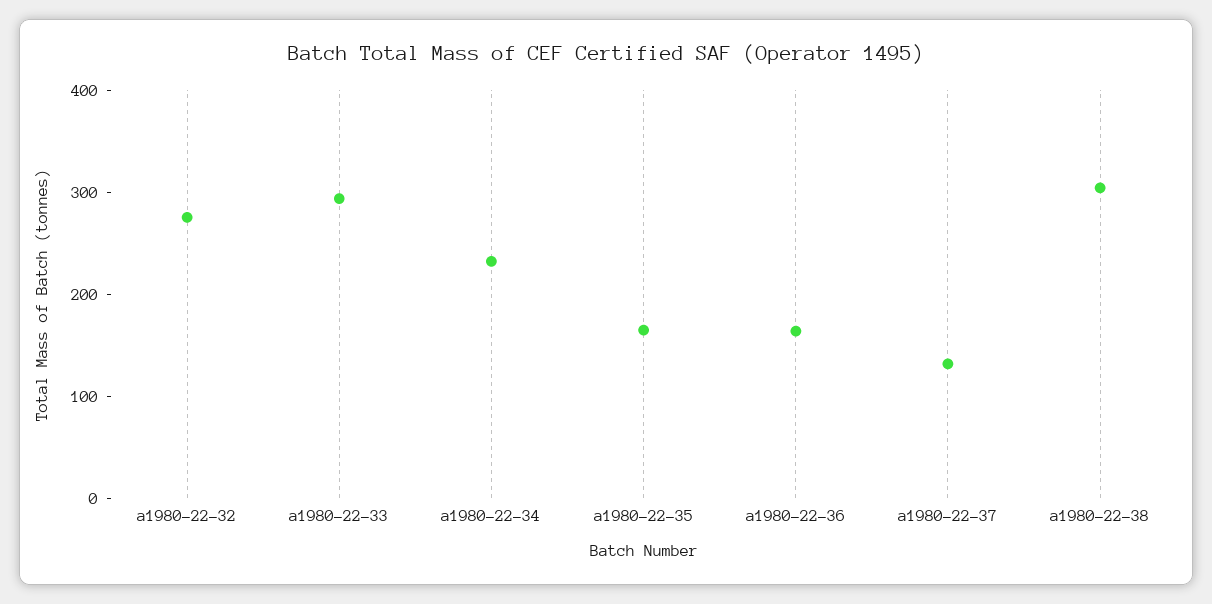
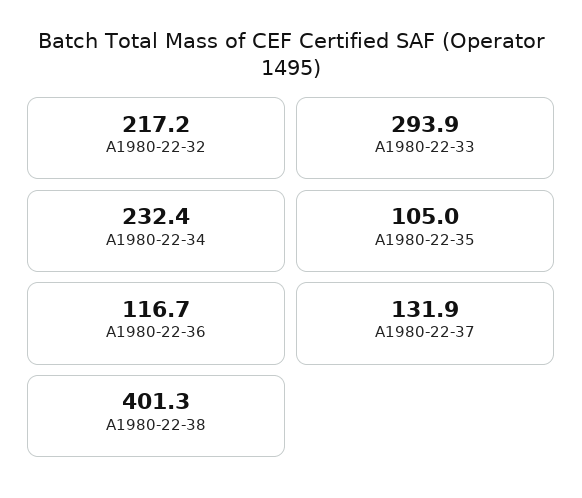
  {
-   "a1980-22-32": 280,
+   "a1980-22-32": 217.2,
    "a1980-22-33": 293.9,
    "a1980-22-34": 232.4,
-   "a1980-22-35": 160,
+   "a1980-22-35": 105,
-   "a1980-22-36": 160,
+   "a1980-22-36": 116.7,
    "a1980-22-37": 131.9,
-   "a1980-22-38": 300
+   "a1980-22-38": 401.3
  }

